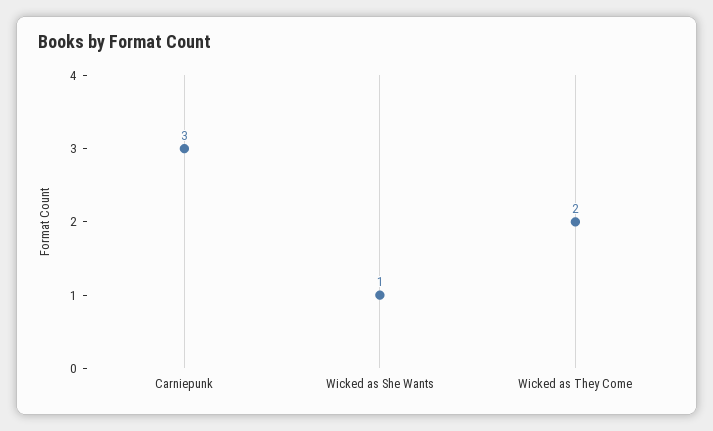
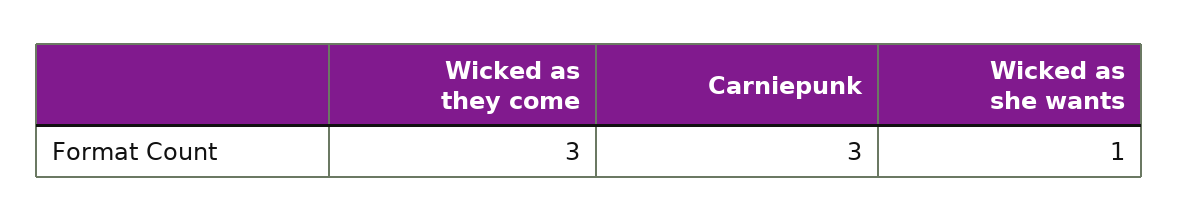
  {
    "Carniepunk": 3,
    "Wicked as She Wants": 1,
-   "Wicked as They Come": 2
+   "Wicked as They Come": 3
  }

